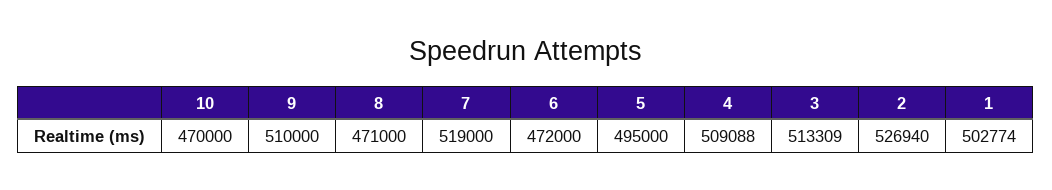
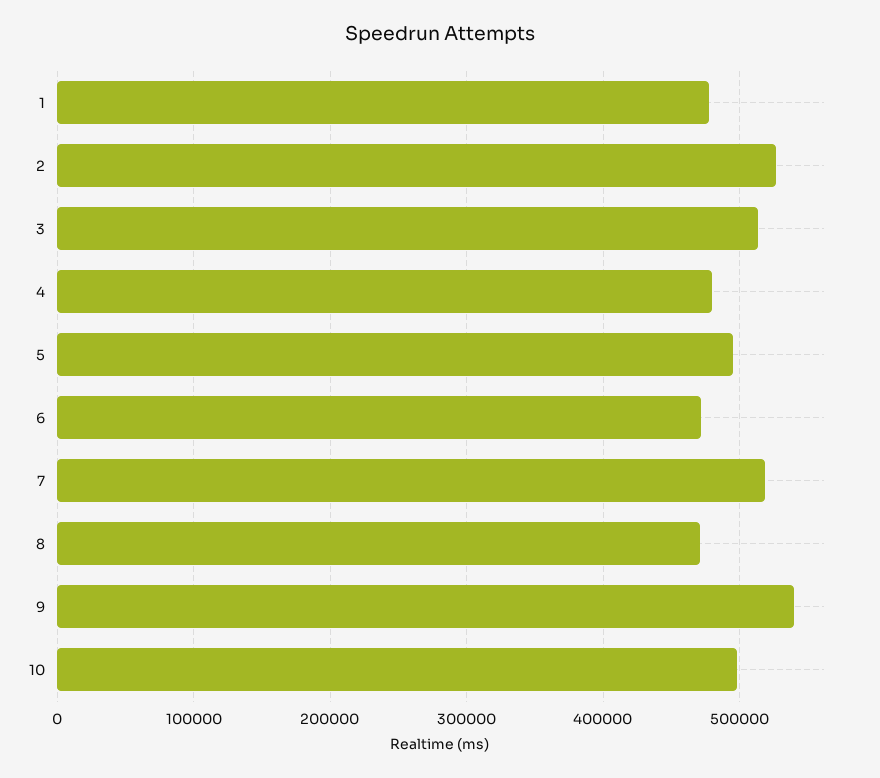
  {
-   "10": 470000,
+   "10": 500000,
-   "9": 510000,
+   "9": 540000,
    "8": 471000,
    "7": 519000,
    "6": 472000,
    "5": 495000,
-   "4": 509088,
+   "4": 480000,
    "3": 513309,
    "2": 526940,
-   "1": 502774
+   "1": 480000
  }

